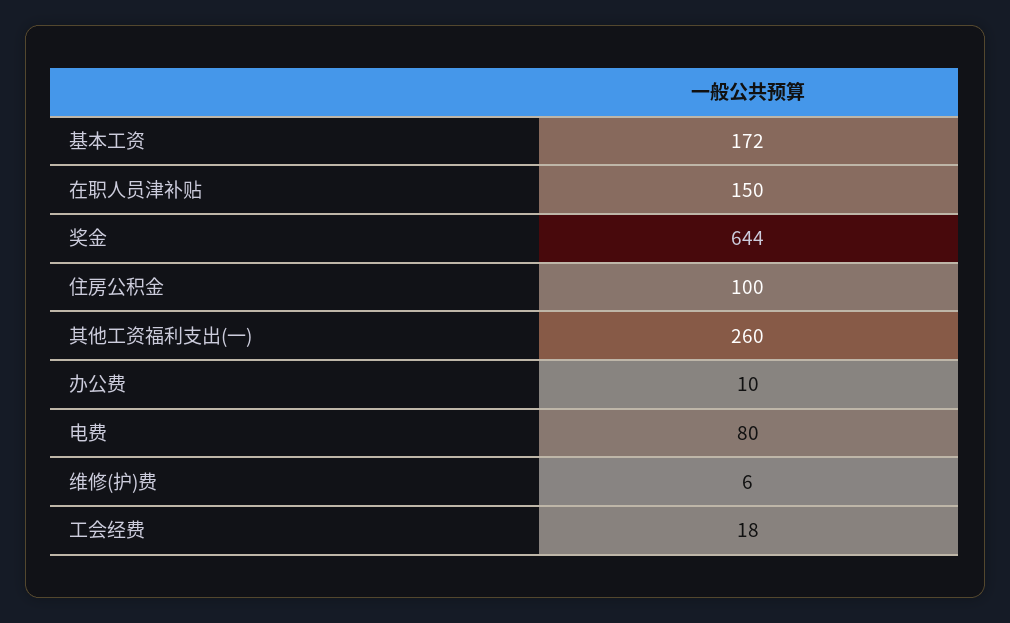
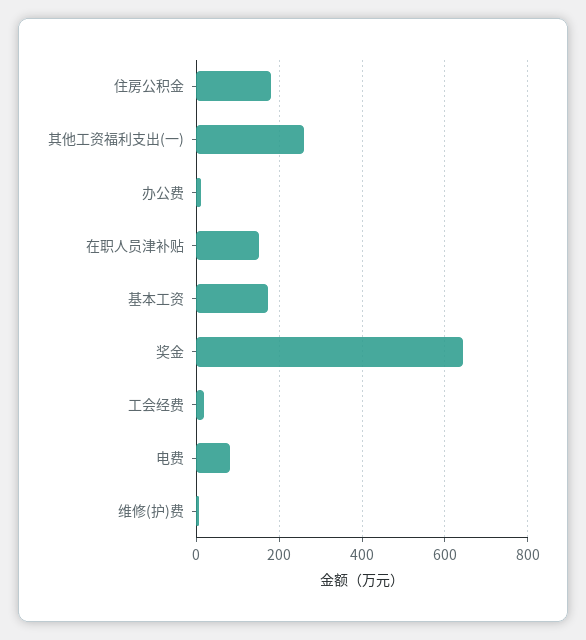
  {
    "基本工资": 172,
    "在职人员津补贴": 150,
    "奖金": 644,
-   "住房公积金": 100,
+   "住房公积金": 180,
    "其他工资福利支出(一)": 260,
    "办公费": 10,
    "电费": 80,
    "维修(护)费": 6,
    "工会经费": 18
  }

